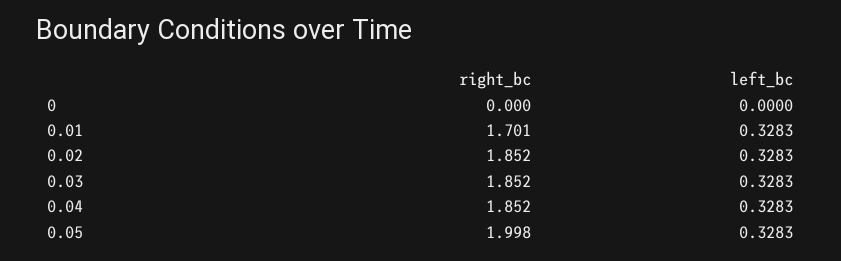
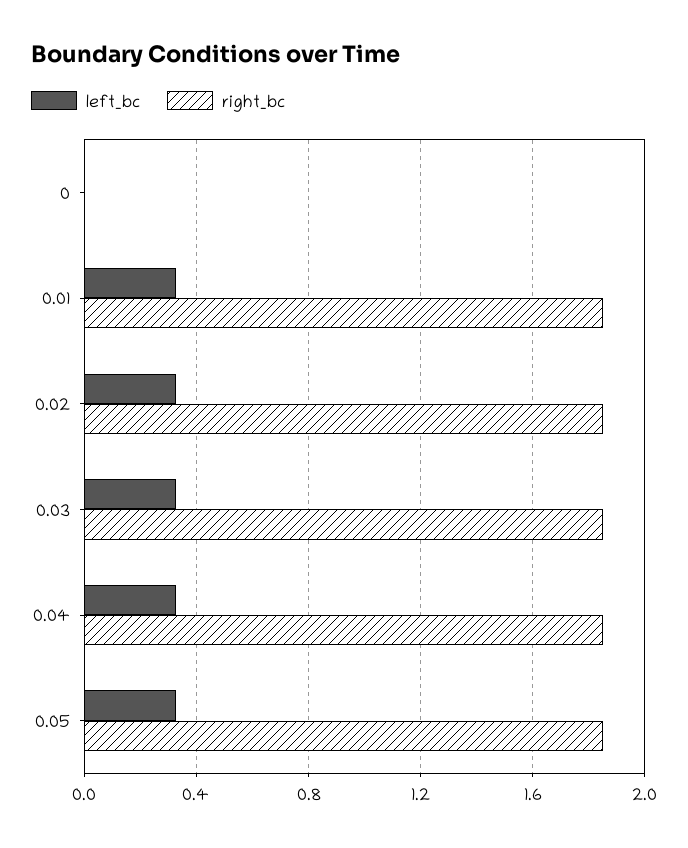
  {
    "right_bc": {
      "0": 0,
-     "0.01": 1.701,
+     "0.01": 1.85,
      "0.02": 1.852,
      "0.03": 1.852,
      "0.04": 1.852,
-     "0.05": 1.998
+     "0.05": 1.85
    },
    "left_bc": {
      "0": 0,
      "0.01": 0.3283,
      "0.02": 0.3283,
      "0.03": 0.3283,
      "0.04": 0.3283,
      "0.05": 0.3283
    }
  }

